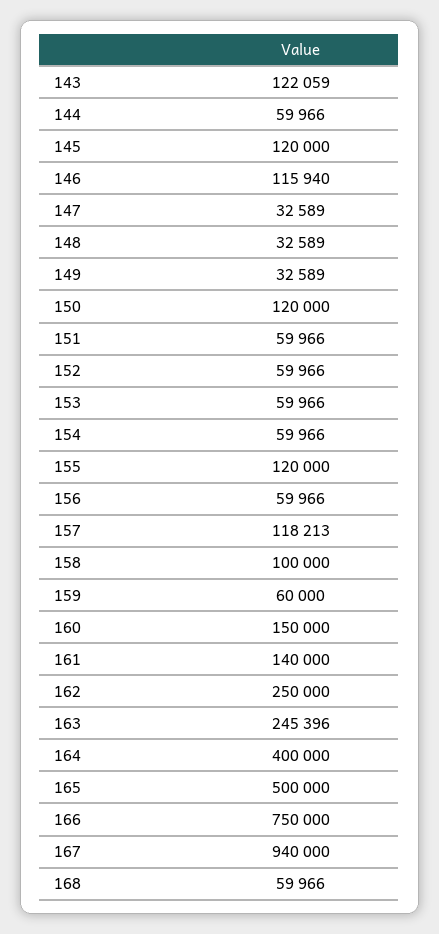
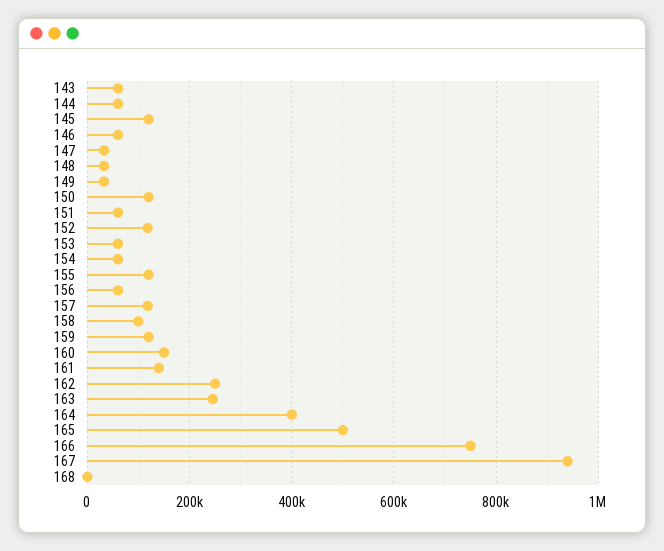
  {
-   "143": 122059,
+   "143": 60000,
    "144": 59966,
    "145": 120000,
-   "146": 115940,
+   "146": 60000,
    "147": 32589,
    "148": 32589,
    "149": 32589,
    "150": 120000,
    "151": 59966,
-   "152": 59966,
+   "152": 120000,
    "153": 59966,
    "154": 59966,
    "155": 120000,
    "156": 59966,
    "157": 118213,
    "158": 100000,
-   "159": 60000,
+   "159": 120000,
    "160": 150000,
    "161": 140000,
    "162": 250000,
    "163": 245396,
    "164": 400000,
    "165": 500000,
    "166": 750000,
    "167": 940000,
-   "168": 59966
+   "168": 0
  }

